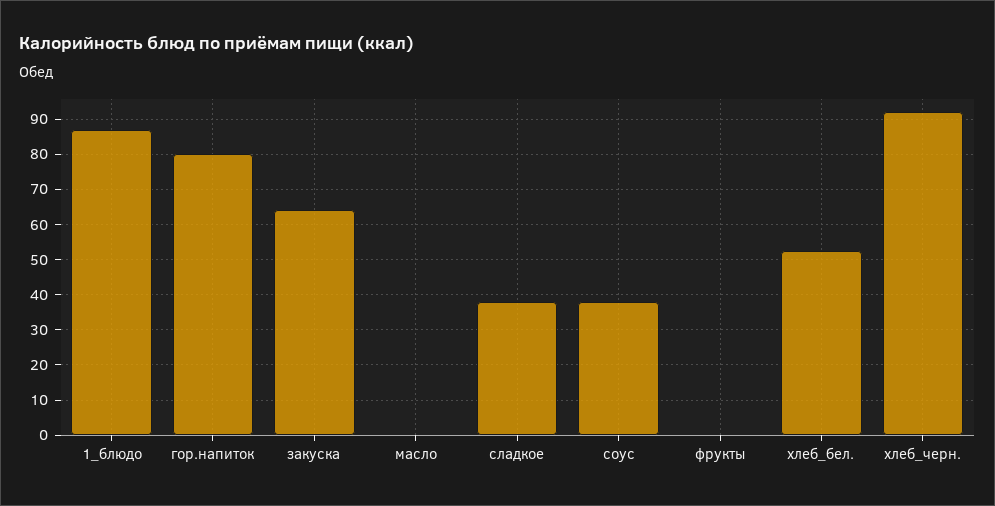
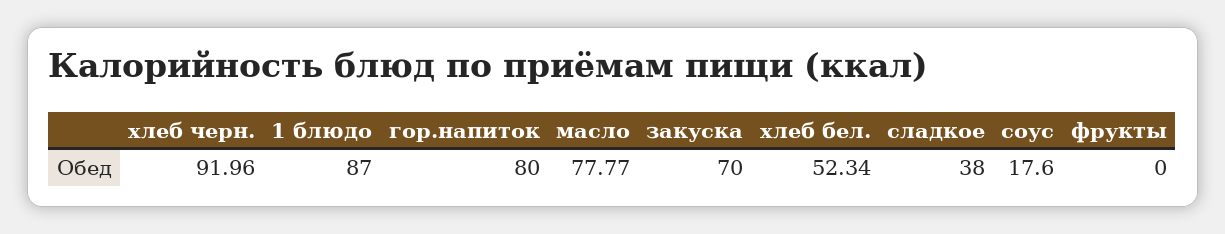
  {
    "1_блюдо": 87,
    "гор.напиток": 80,
-   "закуска": 64,
+   "закуска": 70,
-   "масло": 0,
+   "масло": 77.77,
    "сладкое": 38,
-   "соус": 38,
+   "соус": 17.6,
    "фрукты": 0,
    "хлеб_бел.": 52.34,
    "хлеб_черн.": 91.96
  }

